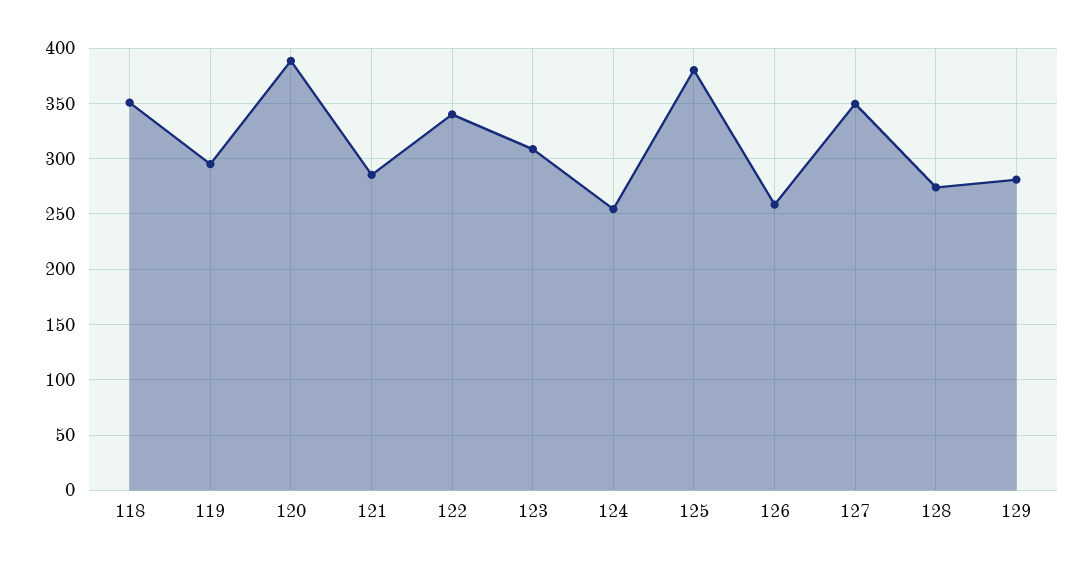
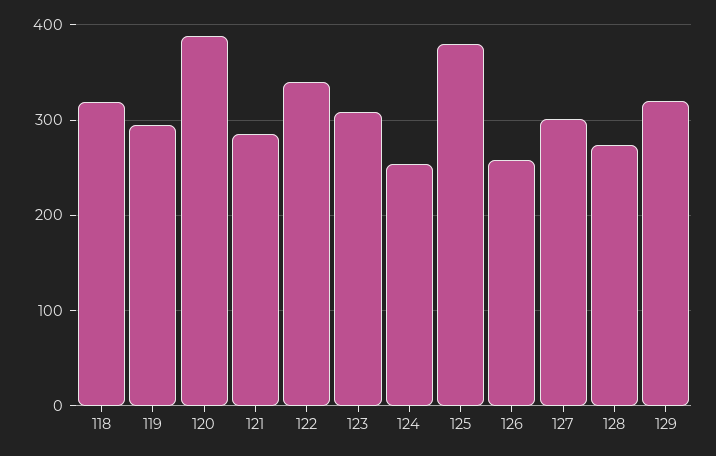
  {
-   "118": 350,
+   "118": 320,
    "119": 300,
    "120": 390,
    "121": 290,
    "122": 340,
    "123": 310,
    "124": 250,
    "125": 380,
    "126": 260,
-   "127": 350,
+   "127": 300,
    "128": 270,
-   "129": 280
+   "129": 320
  }

